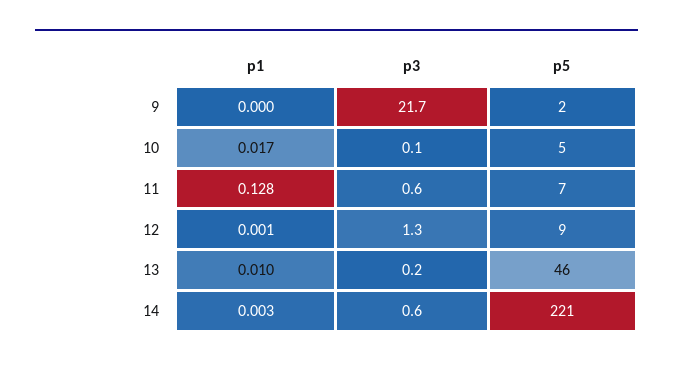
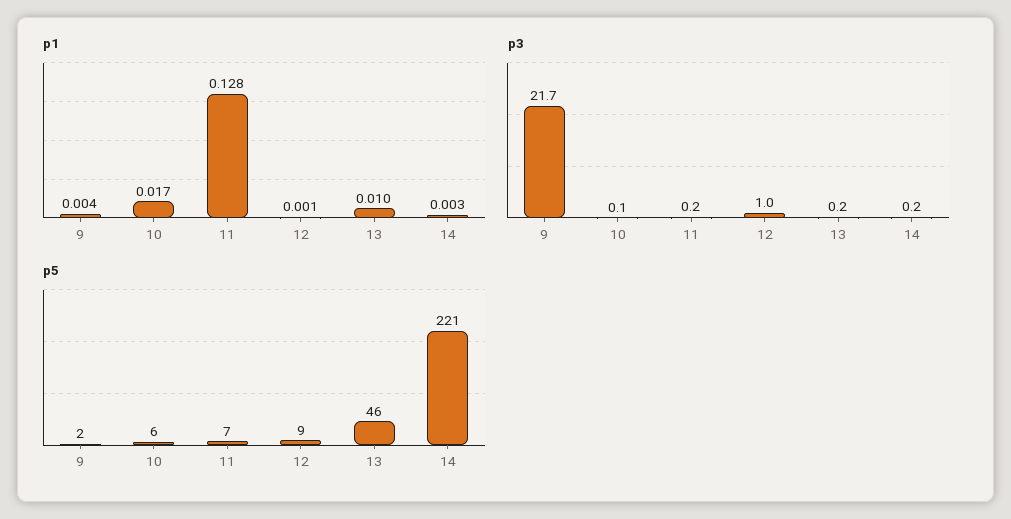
  {
    "p1": {
-     "9": 0,
+     "9": 0.004,
      "10": 0.017,
      "11": 0.128,
      "12": 0.001,
      "13": 0.01,
      "14": 0.003
    },
    "p3": {
      "9": 21.7,
      "10": 0.1,
-     "11": 0.6,
+     "11": 0.2,
-     "12": 1.3,
+     "12": 1,
      "13": 0.2,
-     "14": 0.6
+     "14": 0.2
    },
    "p5": {
      "9": 2,
-     "10": 5,
+     "10": 6,
      "11": 7,
      "12": 9,
      "13": 46,
      "14": 221
    }
  }

